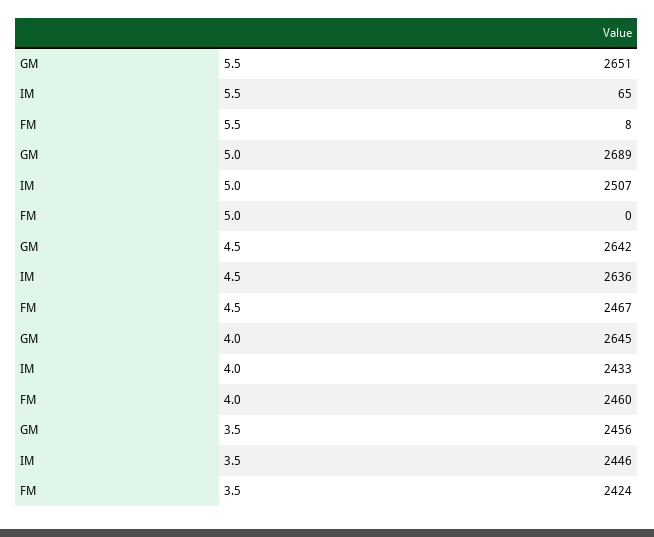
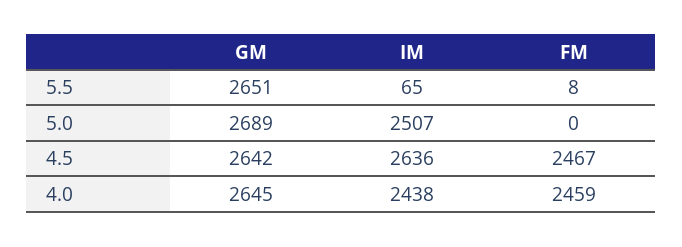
  {
    "GM": {
      "5.5": 2651,
      "5.0": 2689,
      "4.5": 2642,
-     "4.0": 2645,
+     "4.0": 2645
-     "3.5": 2456
    },
    "IM": {
      "5.5": 65,
      "5.0": 2507,
      "4.5": 2636,
-     "4.0": 2433,
+     "4.0": 2438
-     "3.5": 2446
    },
    "FM": {
      "5.5": 8,
      "5.0": 0,
      "4.5": 2467,
-     "4.0": 2460,
+     "4.0": 2459
-     "3.5": 2424
    }
  }

